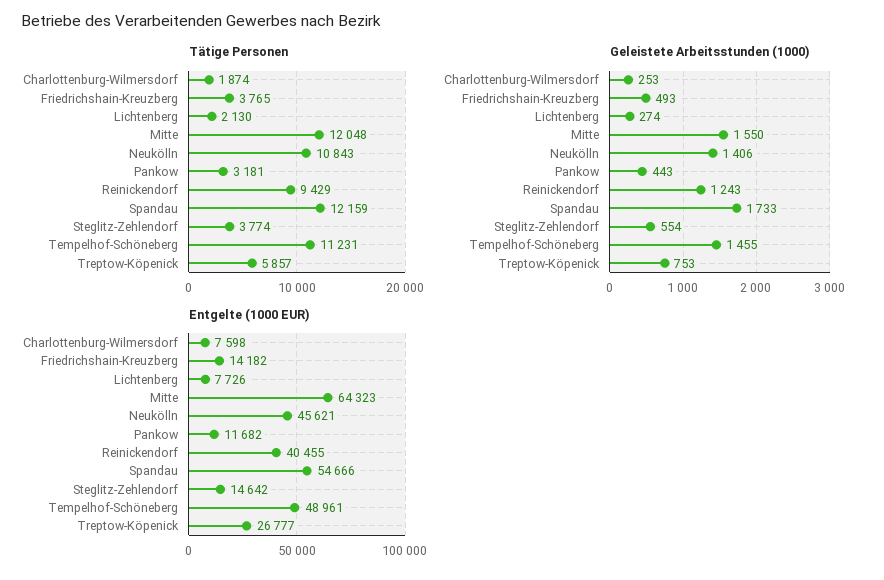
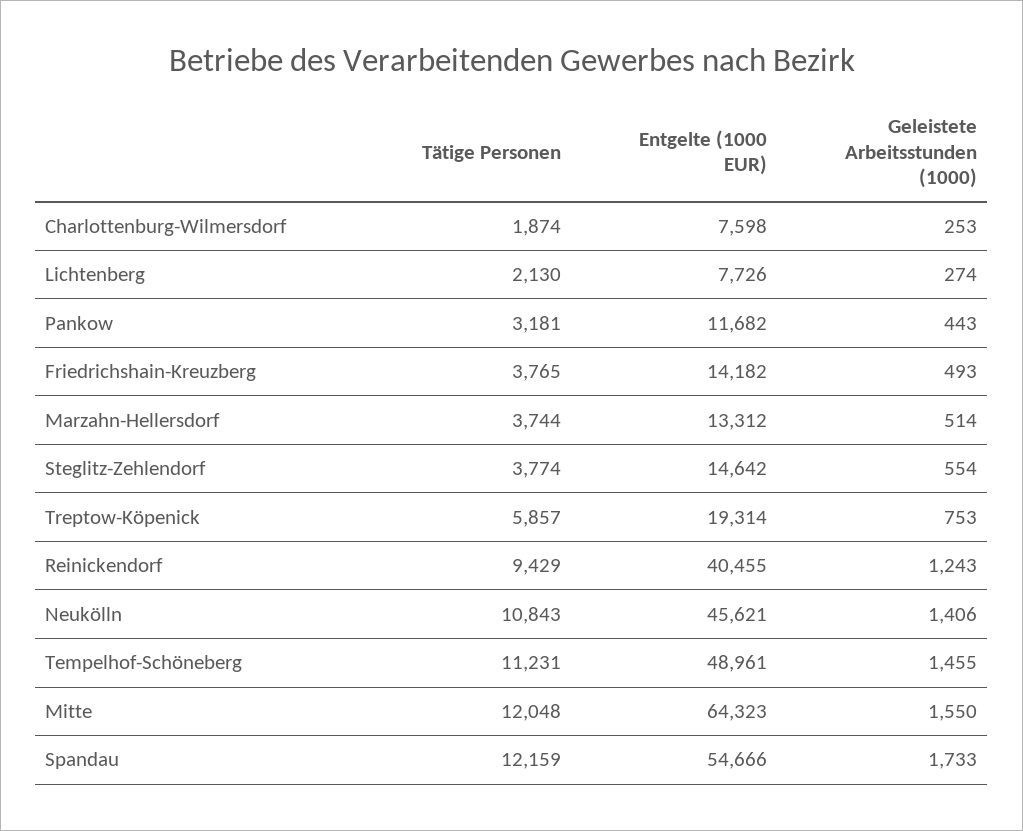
  {
    "Tätige Personen": {
      "Charlottenburg-Wilmersdorf": 1874,
      "Friedrichshain-Kreuzberg": 3765,
      "Lichtenberg": 2130,
      "Mitte": 12048,
      "Neukölln": 10843,
      "Pankow": 3181,
      "Reinickendorf": 9429,
      "Spandau": 12159,
      "Steglitz-Zehlendorf": 3774,
      "Tempelhof-Schöneberg": 11231,
-     "Treptow-Köpenick": 5857
+     "Treptow-Köpenick": 5857,
+     "Marzahn-Hellersdorf": 3744
    },
    "Geleistete Arbeitsstunden (1000)": {
      "Charlottenburg-Wilmersdorf": 253,
      "Friedrichshain-Kreuzberg": 493,
      "Lichtenberg": 274,
      "Mitte": 1550,
      "Neukölln": 1406,
      "Pankow": 443,
      "Reinickendorf": 1243,
      "Spandau": 1733,
      "Steglitz-Zehlendorf": 554,
      "Tempelhof-Schöneberg": 1455,
-     "Treptow-Köpenick": 753
+     "Treptow-Köpenick": 753,
+     "Marzahn-Hellersdorf": 514
    },
    "Entgelte (1000 EUR)": {
      "Charlottenburg-Wilmersdorf": 7598,
      "Friedrichshain-Kreuzberg": 14182,
      "Lichtenberg": 7726,
      "Mitte": 64323,
      "Neukölln": 45621,
      "Pankow": 11682,
      "Reinickendorf": 40455,
      "Spandau": 54666,
      "Steglitz-Zehlendorf": 14642,
      "Tempelhof-Schöneberg": 48961,
-     "Treptow-Köpenick": 26777
+     "Treptow-Köpenick": 19314,
+     "Marzahn-Hellersdorf": 13312
    }
  }

